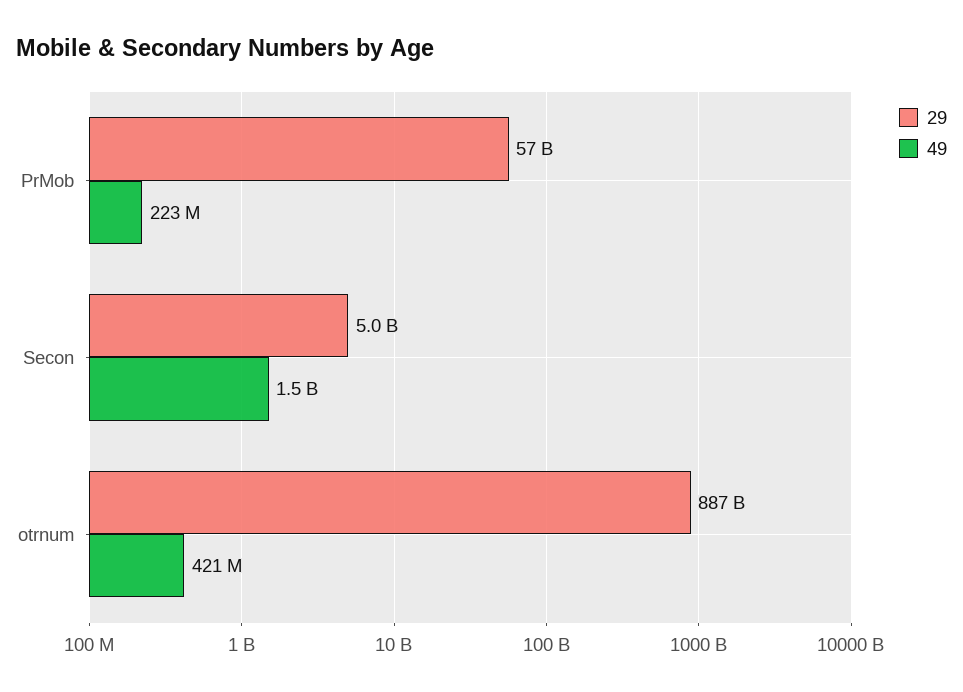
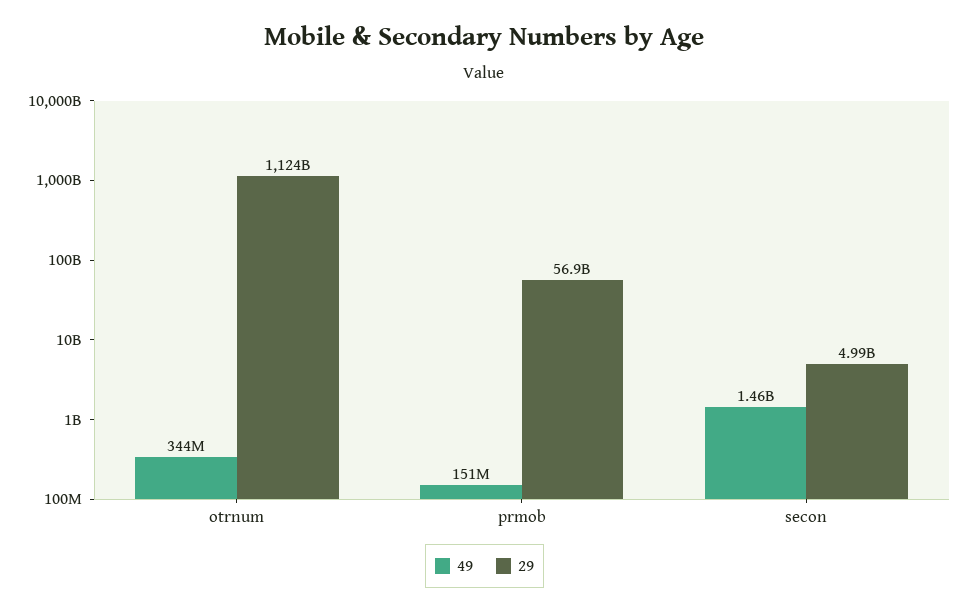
  {
    "29": {
      "PrMob": 56900000000,
      "Secon": 4990000000,
-     "otrnum": 887000000000
+     "otrnum": 1124000000000
    },
    "49": {
-     "PrMob": 223000000,
+     "PrMob": 151000000,
      "Secon": 1460000000,
-     "otrnum": 421000000
+     "otrnum": 344000000
    }
  }

